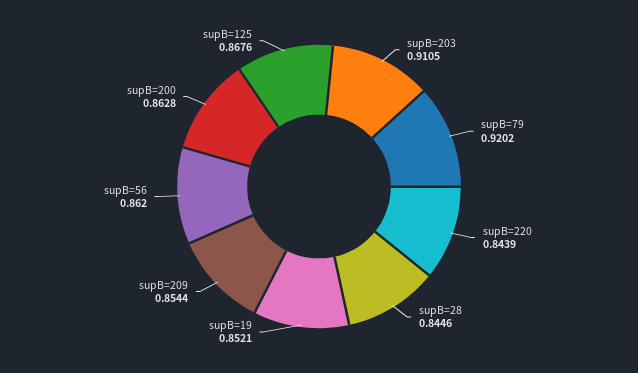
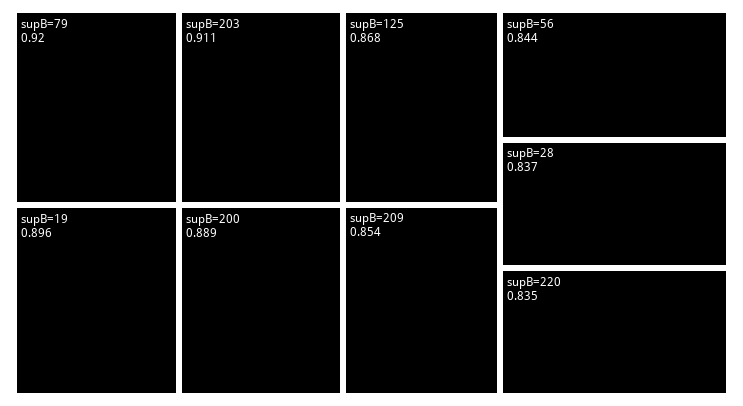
  {
    "supB=203": 0.9105,
    "supB=79": 0.9202,
-   "supB=220": 0.8439,
+   "supB=220": 0.835,
-   "supB=28": 0.8446,
+   "supB=28": 0.837,
-   "supB=19": 0.8521,
+   "supB=19": 0.896,
    "supB=209": 0.8544,
-   "supB=56": 0.862,
+   "supB=56": 0.844,
-   "supB=200": 0.8628,
+   "supB=200": 0.889,
    "supB=125": 0.8676
  }

